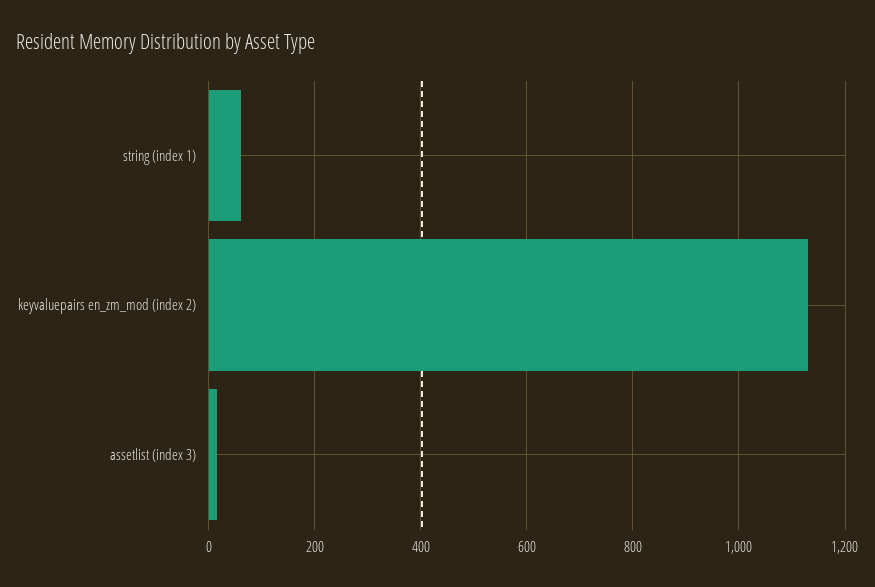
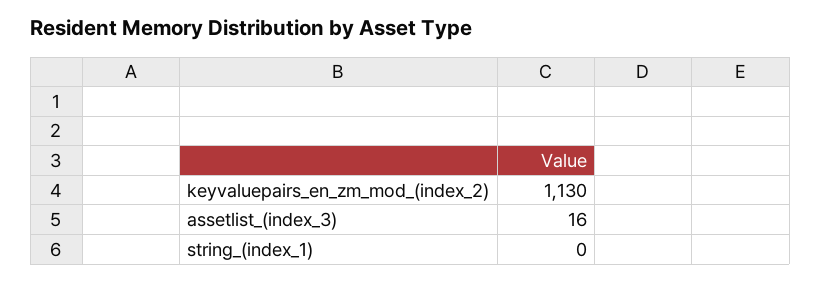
  {
-   "string (index 1)": 60,
+   "string (index 1)": 0,
    "keyvaluepairs en_zm_mod (index 2)": 1130,
    "assetlist (index 3)": 16
  }

